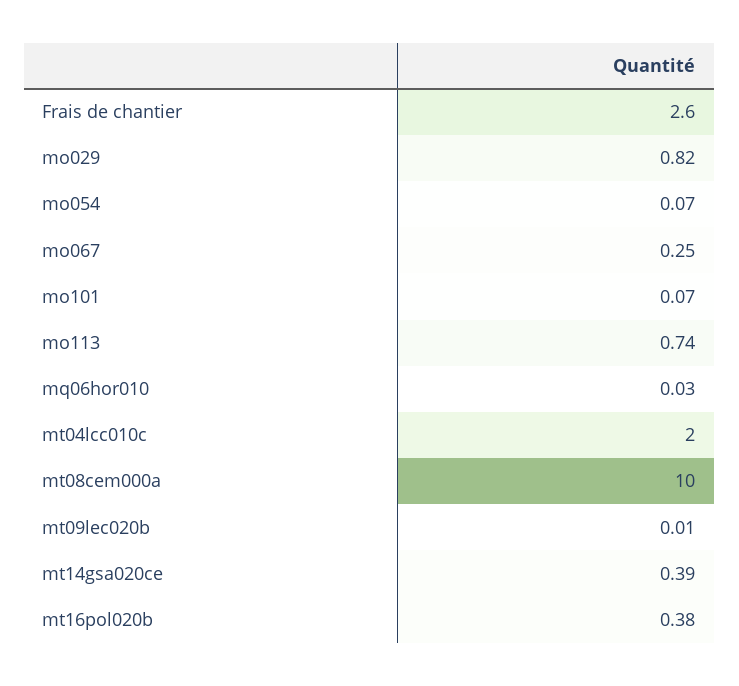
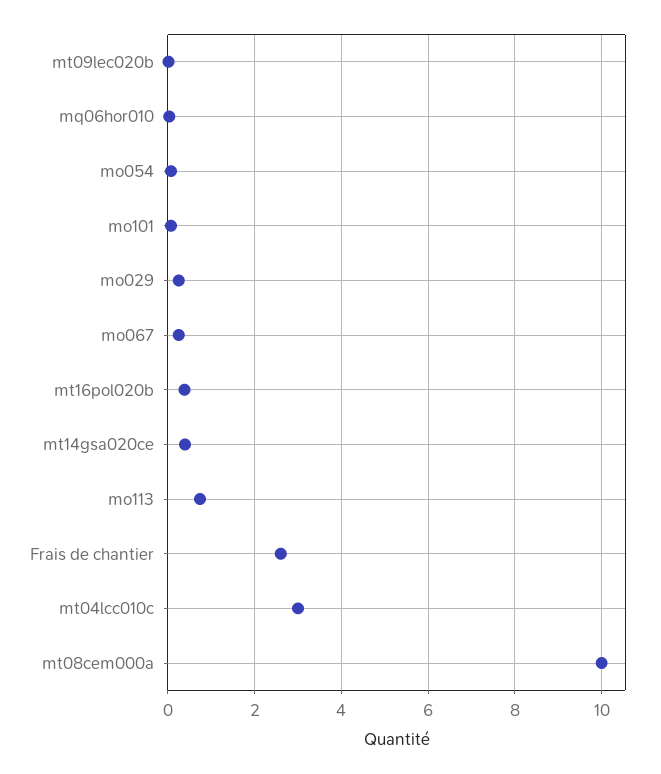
  {
    "Frais de chantier": 2.6,
-   "mo029": 0.82,
+   "mo029": 0.2,
    "mo054": 0.07,
    "mo067": 0.25,
    "mo101": 0.07,
    "mo113": 0.74,
    "mq06hor010": 0.03,
-   "mt04lcc010c": 2,
+   "mt04lcc010c": 3,
    "mt08cem000a": 10,
    "mt09lec020b": 0.01,
    "mt14gsa020ce": 0.39,
    "mt16pol020b": 0.38
  }

